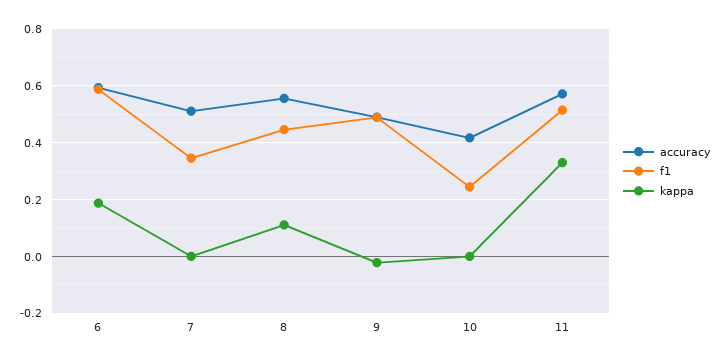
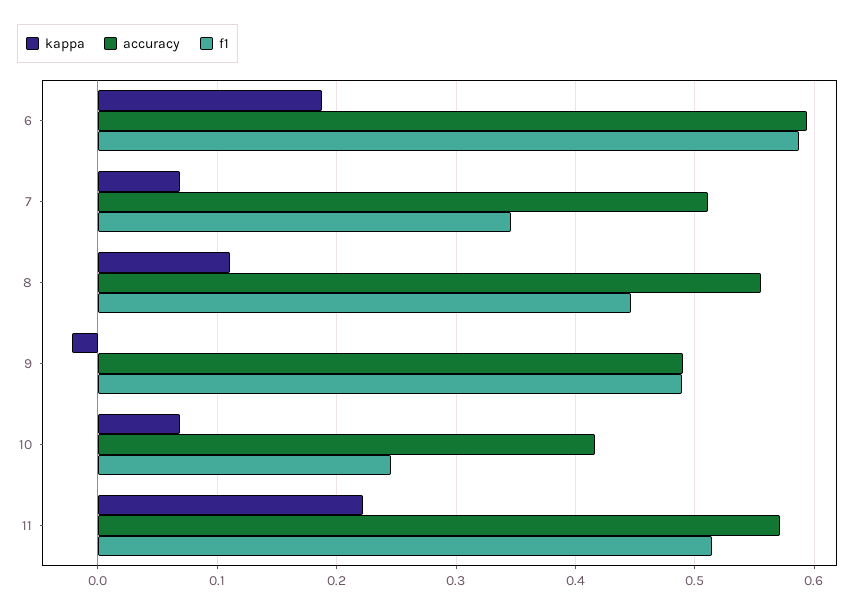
  {
    "accuracy": {
      "6": 0.59,
      "7": 0.51,
      "8": 0.56,
      "9": 0.49,
      "10": 0.42,
      "11": 0.57
    },
    "f1": {
      "6": 0.59,
      "7": 0.35,
      "8": 0.45,
      "9": 0.49,
      "10": 0.25,
      "11": 0.51
    },
    "kappa": {
      "6": 0.19,
-     "7": 0,
+     "7": 0.07,
      "8": 0.11,
      "9": -0.02,
-     "10": 0,
+     "10": 0.07,
-     "11": 0.325
+     "11": 0.22
    }
  }

